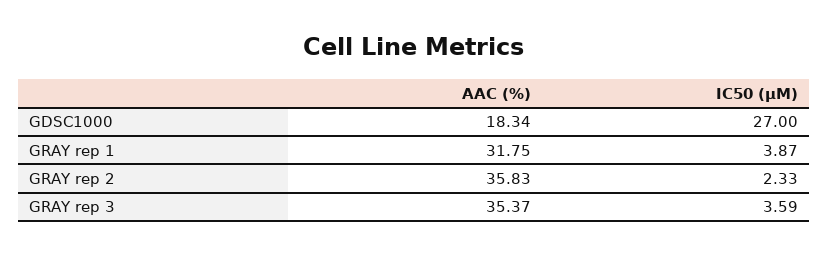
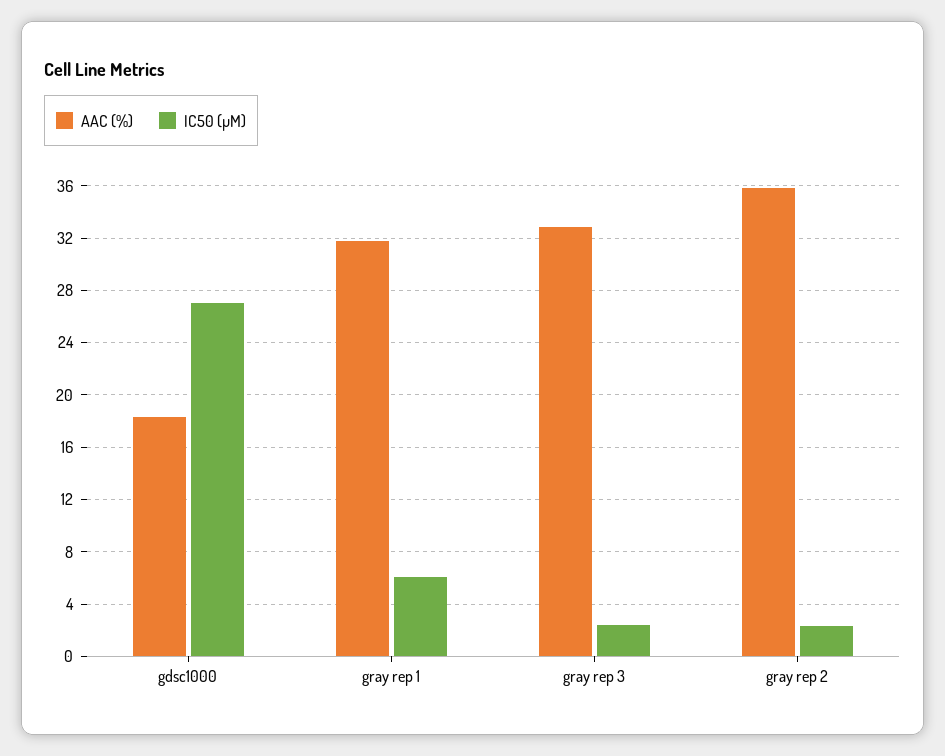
  {
    "AAC (%)": {
      "GDSC1000": 18.34,
      "GRAY rep 1": 31.75,
      "GRAY rep 2": 35.83,
-     "GRAY rep 3": 35.37
+     "GRAY rep 3": 33
    },
    "IC50 (µM)": {
      "GDSC1000": 27,
-     "GRAY rep 1": 3.87,
+     "GRAY rep 1": 6,
      "GRAY rep 2": 2.33,
-     "GRAY rep 3": 3.59
+     "GRAY rep 3": 2.5
    }
  }

